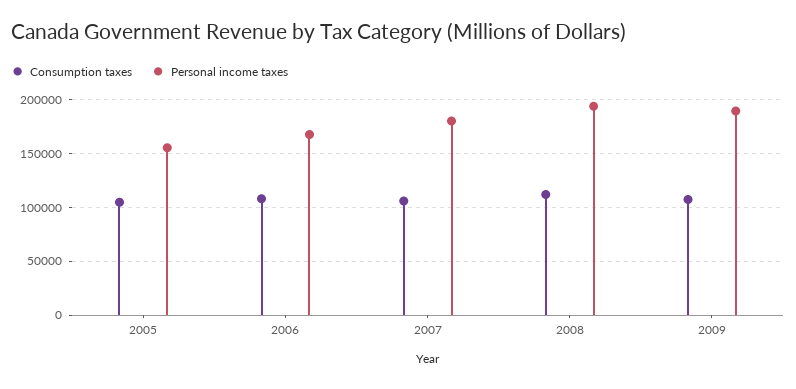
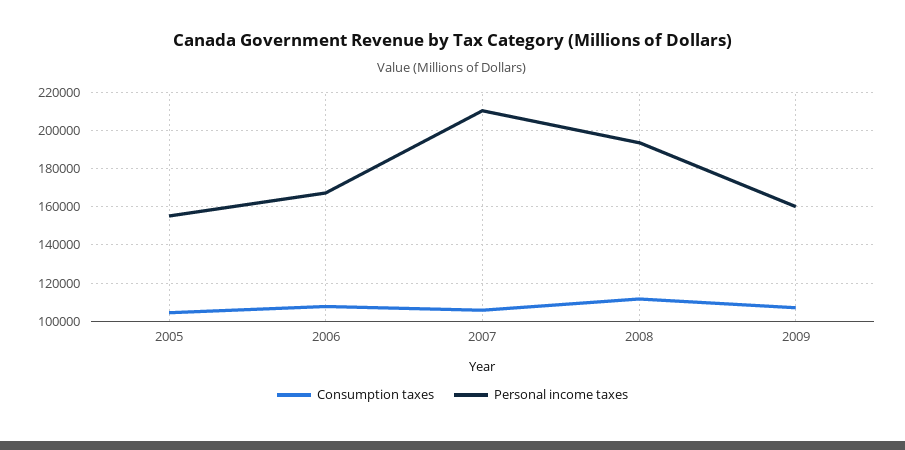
  {
    "Consumption taxes": {
      "2005": 105000,
      "2006": 110000,
      "2007": 105000,
      "2008": 110000,
      "2009": 105000
    },
    "Personal income taxes": {
      "2005": 155000,
      "2006": 165000,
-     "2007": 180000,
+     "2007": 210000,
      "2008": 195000,
-     "2009": 190000
+     "2009": 160000
    }
  }

